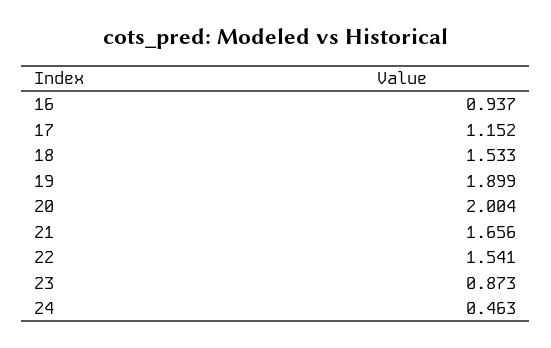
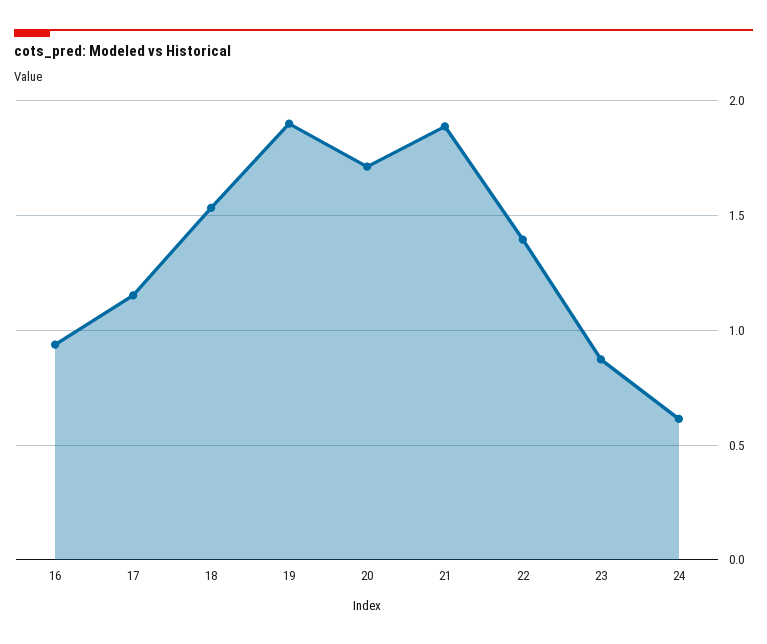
  {
    "16": 0.937,
    "17": 1.152,
    "18": 1.533,
    "19": 1.899,
-   "20": 2.004,
+   "20": 1.7,
-   "21": 1.656,
+   "21": 1.9,
-   "22": 1.541,
+   "22": 1.4,
    "23": 0.873,
-   "24": 0.463
+   "24": 0.6
  }

